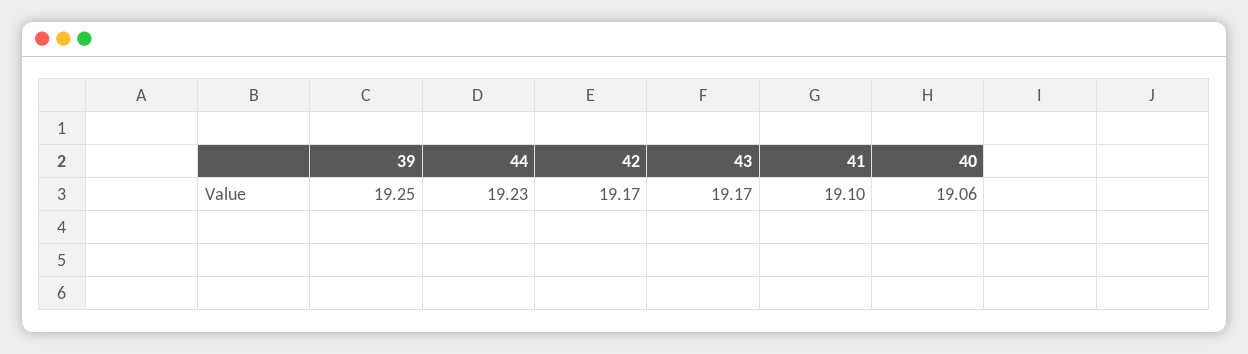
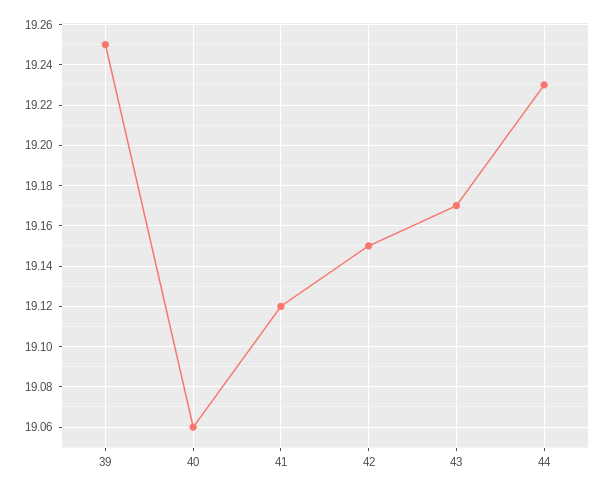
  {
    "39": 19.25,
    "44": 19.23,
-   "42": 19.17,
+   "42": 19.15,
    "43": 19.17,
-   "41": 19.1,
+   "41": 19.12,
    "40": 19.06
  }

